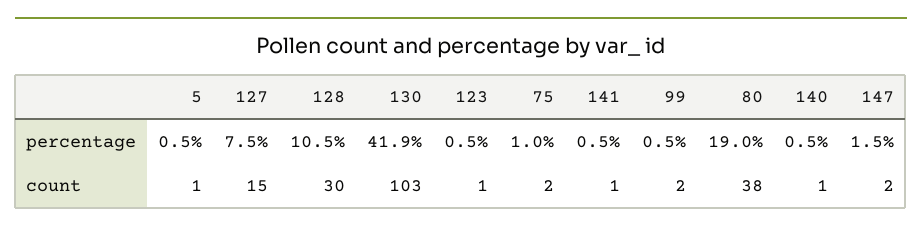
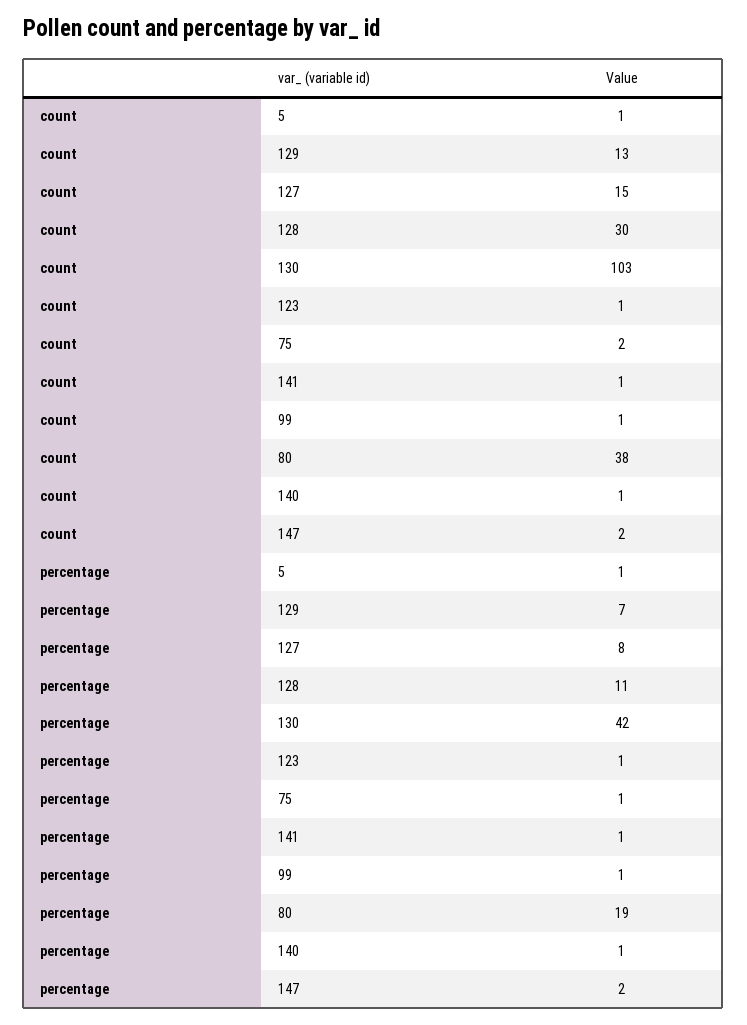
  {
    "5": {
      "percentage": 0.5,
      "count": 1
    },
    "127": {
      "percentage": 7.5,
      "count": 15
    },
    "128": {
      "percentage": 10.5,
      "count": 30
    },
    "130": {
      "percentage": 41.9,
      "count": 103
    },
    "123": {
      "percentage": 0.5,
      "count": 1
    },
    "75": {
      "percentage": 1,
      "count": 2
    },
    "141": {
      "percentage": 0.5,
      "count": 1
    },
    "99": {
      "percentage": 0.5,
-     "count": 2
+     "count": 1
    },
    "80": {
      "percentage": 19,
      "count": 38
    },
    "140": {
      "percentage": 0.5,
      "count": 1
    },
    "147": {
      "percentage": 1.5,
      "count": 2
-   }
+   },
+   "129": {
+     "count": 13,
+     "percentage": 7
+   }
  }

